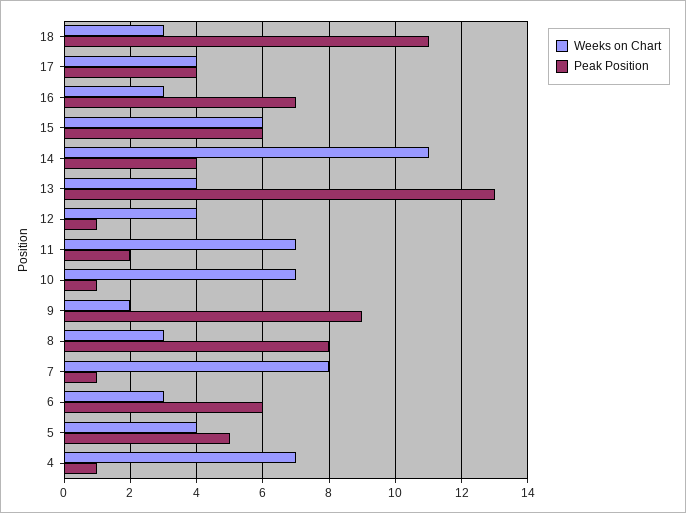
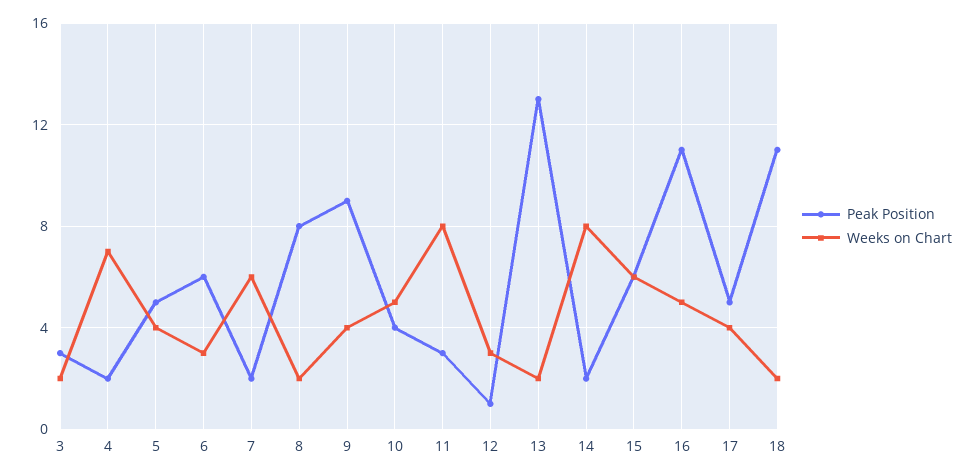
  {
    "Weeks on Chart": {
-     "18": 3,
+     "18": 2,
      "17": 4,
-     "16": 3,
+     "16": 5,
      "15": 6,
-     "14": 11,
+     "14": 8,
-     "13": 4,
+     "13": 2,
-     "12": 4,
+     "12": 3,
-     "11": 7,
+     "11": 8,
-     "10": 7,
+     "10": 5,
-     "9": 2,
+     "9": 4,
-     "8": 3,
+     "8": 2,
-     "7": 8,
+     "7": 6,
      "6": 3,
      "5": 4,
-     "4": 7
+     "4": 7,
+     "3": 2
    },
    "Peak Position": {
      "18": 11,
-     "17": 4,
+     "17": 5,
-     "16": 7,
+     "16": 11,
      "15": 6,
-     "14": 4,
+     "14": 2,
      "13": 13,
      "12": 1,
-     "11": 2,
+     "11": 3,
-     "10": 1,
+     "10": 4,
      "9": 9,
      "8": 8,
-     "7": 1,
+     "7": 2,
      "6": 6,
      "5": 5,
-     "4": 1
+     "4": 2,
+     "3": 3
    }
  }

